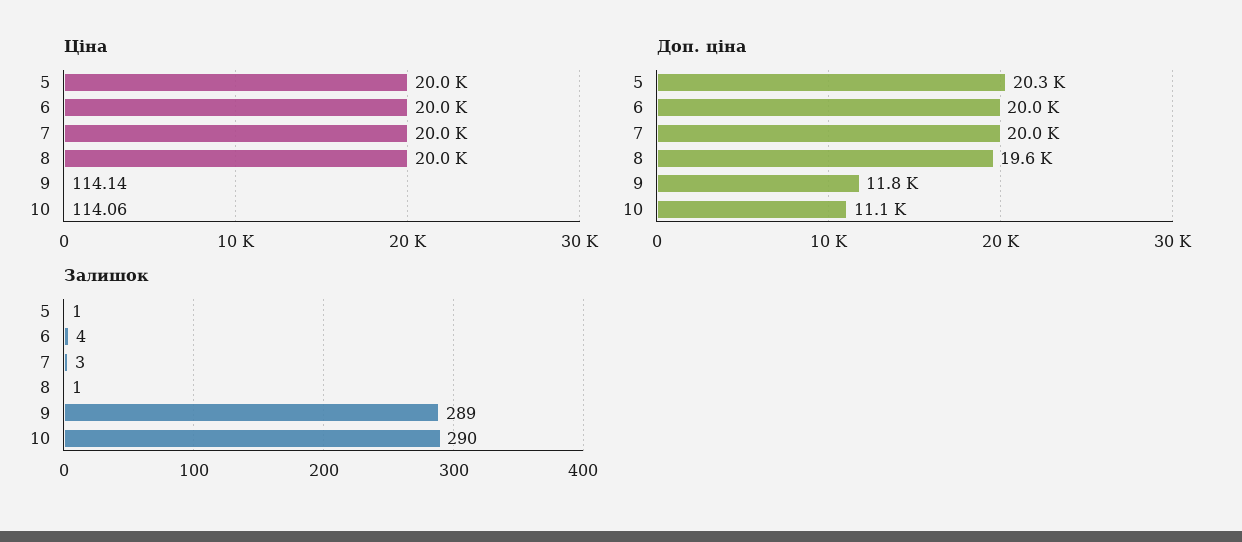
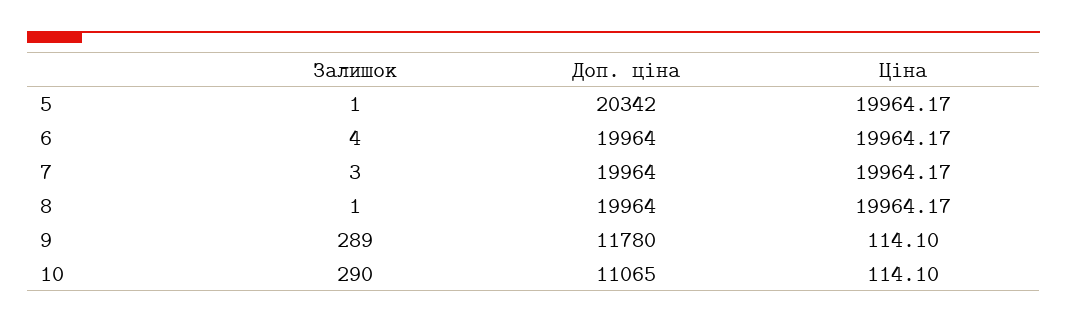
  {
    "Ціна": {
      "5": 19964.17,
      "6": 19964.17,
      "7": 19964.17,
      "8": 19964.17,
-     "9": 114.14,
+     "9": 114.1,
-     "10": 114.06
+     "10": 114.1
    },
    "Доп. ціна": {
      "5": 20342,
      "6": 19964,
      "7": 19964,
-     "8": 19600,
+     "8": 19964,
      "9": 11780,
      "10": 11065
    },
    "Залишок": {
      "5": 1,
      "6": 4,
      "7": 3,
      "8": 1,
      "9": 289,
      "10": 290
    }
  }

